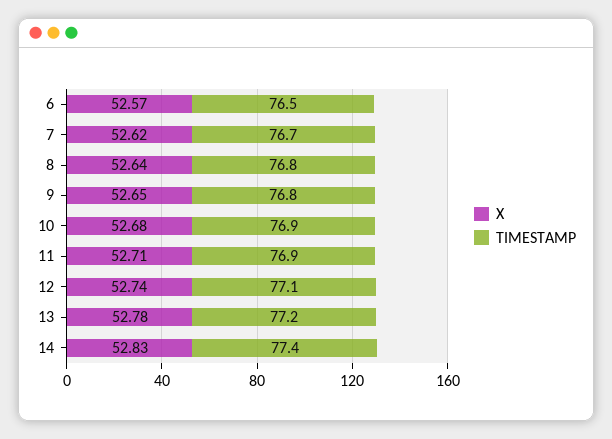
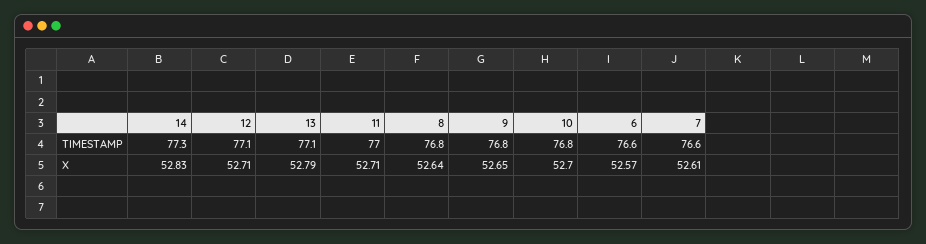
  {
    "X": {
      "6": 52.57,
-     "7": 52.62,
+     "7": 52.61,
      "8": 52.64,
      "9": 52.65,
-     "10": 52.68,
+     "10": 52.7,
      "11": 52.71,
-     "12": 52.74,
+     "12": 52.71,
-     "13": 52.78,
+     "13": 52.79,
      "14": 52.83
    },
    "TIMESTAMP": {
-     "6": 76.5,
+     "6": 76.6,
-     "7": 76.7,
+     "7": 76.6,
      "8": 76.8,
      "9": 76.8,
-     "10": 76.9,
+     "10": 76.8,
-     "11": 76.9,
+     "11": 77,
      "12": 77.1,
-     "13": 77.2,
+     "13": 77.1,
-     "14": 77.4
+     "14": 77.3
    }
  }

